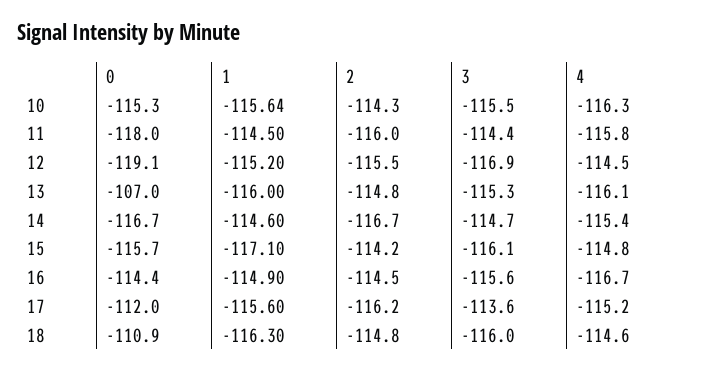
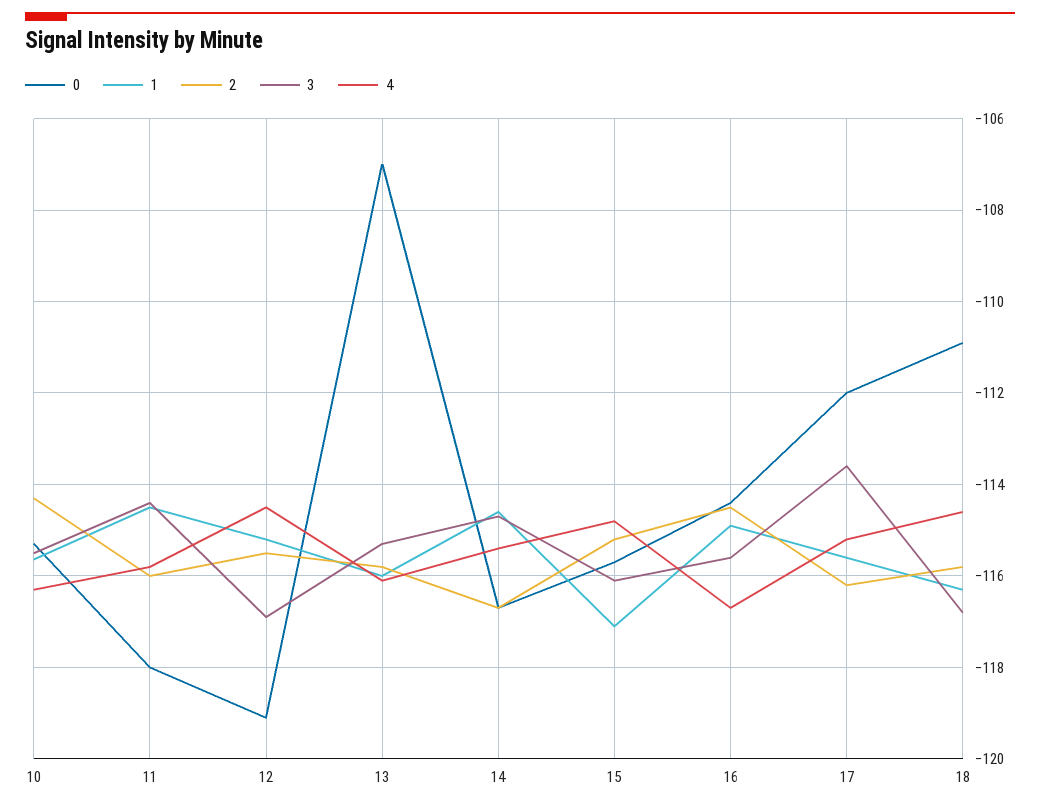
  {
    "0": {
      "10": -115.3,
      "11": -118,
      "12": -119.1,
      "13": -107,
      "14": -116.7,
      "15": -115.7,
      "16": -114.4,
      "17": -112,
      "18": -110.9
    },
    "1": {
      "10": -115.64,
      "11": -114.5,
      "12": -115.2,
      "13": -116,
      "14": -114.6,
      "15": -117.1,
      "16": -114.9,
      "17": -115.6,
      "18": -116.3
    },
    "2": {
      "10": -114.3,
      "11": -116,
      "12": -115.5,
-     "13": -114.8,
+     "13": -115.8,
      "14": -116.7,
-     "15": -114.2,
+     "15": -115.2,
      "16": -114.5,
      "17": -116.2,
-     "18": -114.8
+     "18": -115.8
    },
    "3": {
      "10": -115.5,
      "11": -114.4,
      "12": -116.9,
      "13": -115.3,
      "14": -114.7,
      "15": -116.1,
      "16": -115.6,
      "17": -113.6,
-     "18": -116
+     "18": -116.8
    },
    "4": {
      "10": -116.3,
      "11": -115.8,
      "12": -114.5,
      "13": -116.1,
      "14": -115.4,
      "15": -114.8,
      "16": -116.7,
      "17": -115.2,
      "18": -114.6
    }
  }

